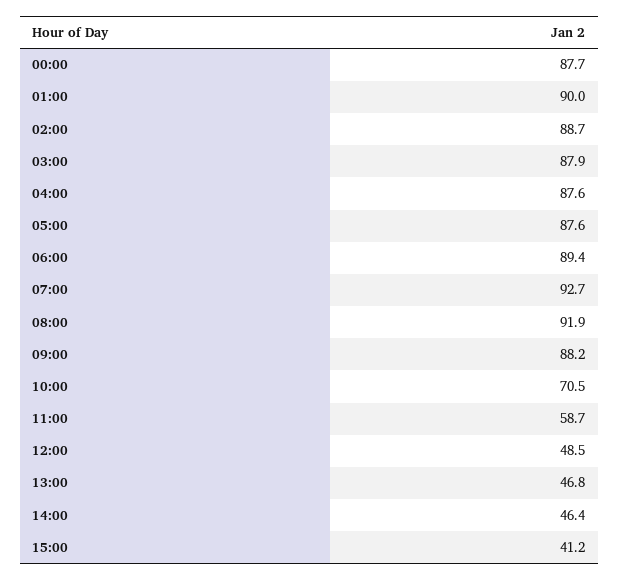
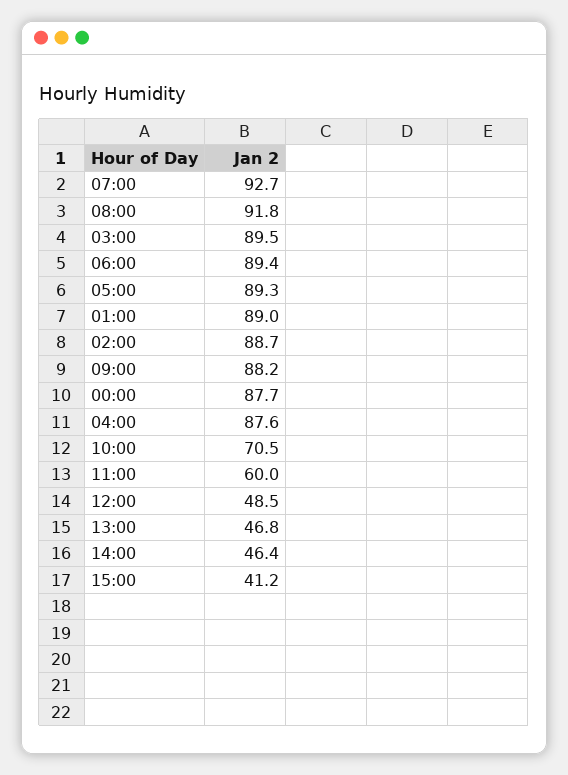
  {
    "00:00": 87.7,
-   "01:00": 90,
+   "01:00": 89,
    "02:00": 88.7,
-   "03:00": 87.9,
+   "03:00": 89.5,
    "04:00": 87.6,
-   "05:00": 87.6,
+   "05:00": 89.3,
    "06:00": 89.4,
    "07:00": 92.7,
-   "08:00": 91.9,
+   "08:00": 91.8,
    "09:00": 88.2,
    "10:00": 70.5,
-   "11:00": 58.7,
+   "11:00": 60,
    "12:00": 48.5,
    "13:00": 46.8,
    "14:00": 46.4,
    "15:00": 41.2
  }

